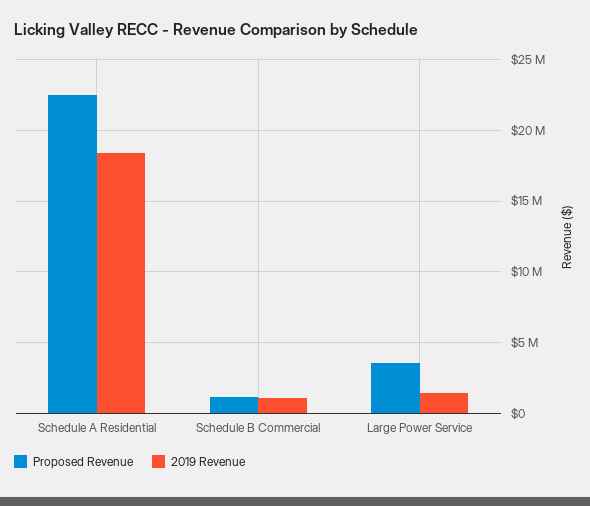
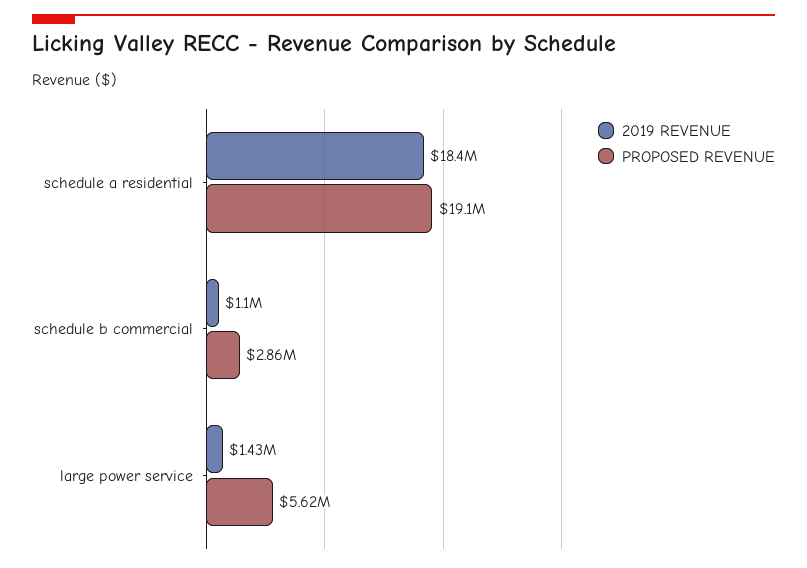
  {
    "Proposed Revenue": {
-     "Schedule A Residential": 22500000,
+     "Schedule A Residential": 19100000,
-     "Schedule B Commercial": 1000000,
+     "Schedule B Commercial": 2860000,
-     "Large Power Service": 3500000
+     "Large Power Service": 5620000
    },
    "2019 Revenue": {
      "Schedule A Residential": 18400000,
      "Schedule B Commercial": 1100000,
      "Large Power Service": 1430000
    }
  }

